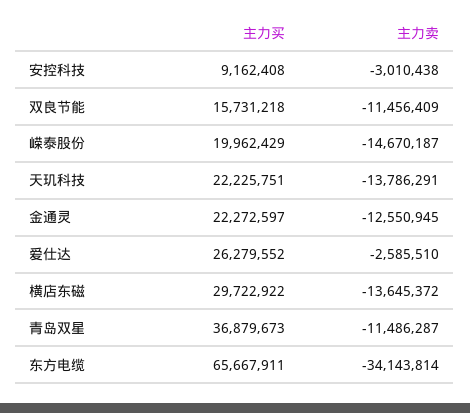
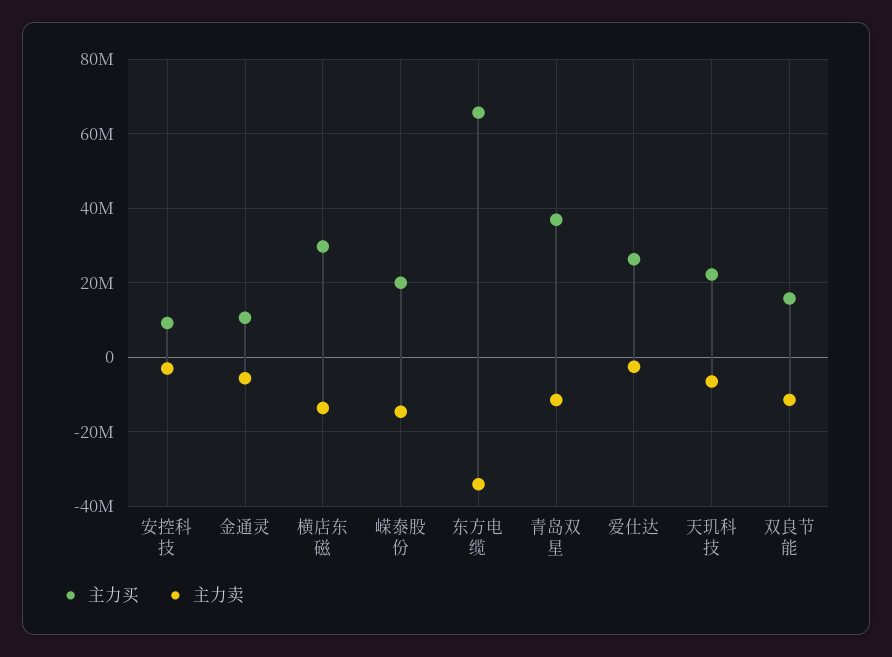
  {
    "主力买": {
      "安控科技": 9162408,
      "双良节能": 15731218,
      "嵘泰股份": 19962429,
      "天玑科技": 22225751,
-     "金通灵": 22272597,
+     "金通灵": 10000000,
      "爱仕达": 26279552,
      "横店东磁": 29722922,
      "青岛双星": 36879673,
      "东方电缆": 65667911
    },
    "主力卖": {
      "安控科技": -3010438,
      "双良节能": -11456409,
      "嵘泰股份": -14670187,
-     "天玑科技": -13786291,
+     "天玑科技": -6000000,
-     "金通灵": -12550945,
+     "金通灵": -6000000,
      "爱仕达": -2585510,
      "横店东磁": -13645372,
      "青岛双星": -11486287,
      "东方电缆": -34143814
    }
  }

